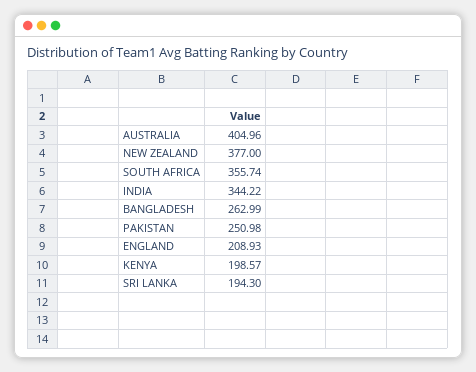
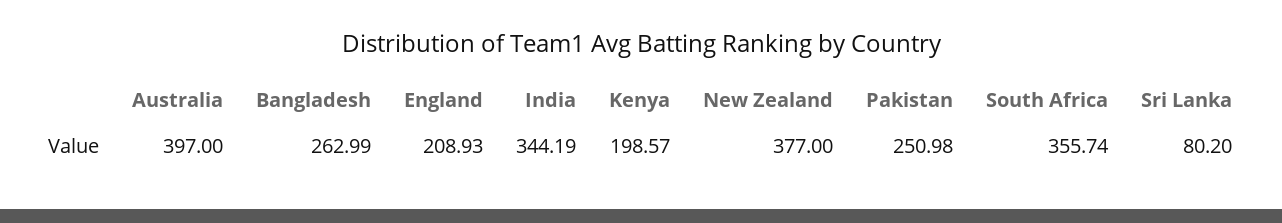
  {
-   "AUSTRALIA": 404.96,
+   "AUSTRALIA": 397,
    "NEW ZEALAND": 377,
    "SOUTH AFRICA": 355.74,
-   "INDIA": 344.22,
+   "INDIA": 344.19,
    "BANGLADESH": 262.99,
    "PAKISTAN": 250.98,
    "ENGLAND": 208.93,
    "KENYA": 198.57,
-   "SRI LANKA": 194.3
+   "SRI LANKA": 80.2
  }

